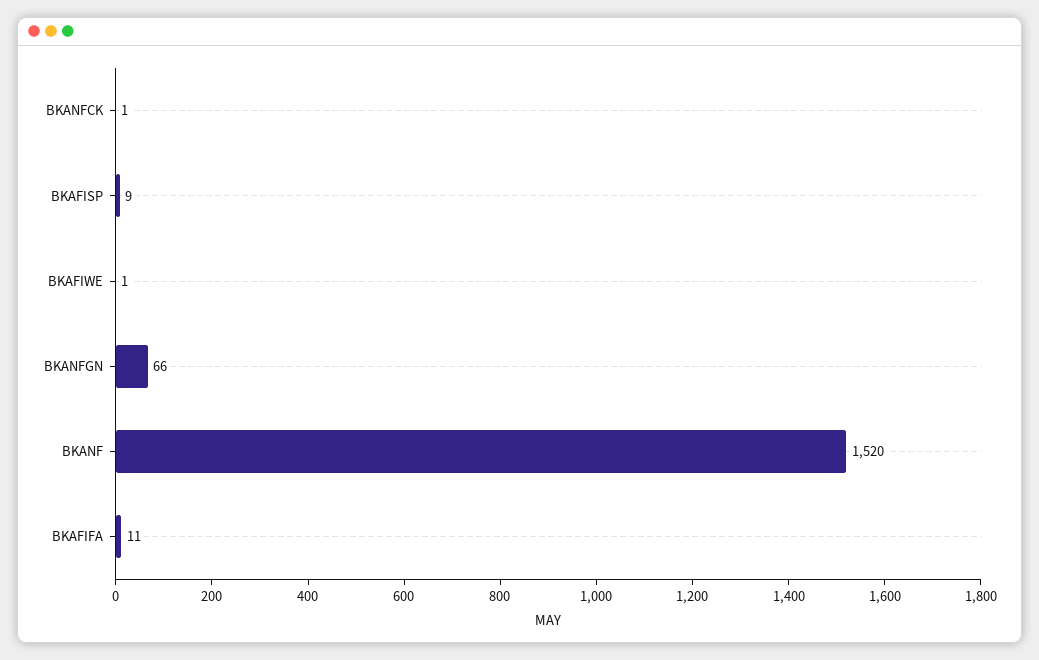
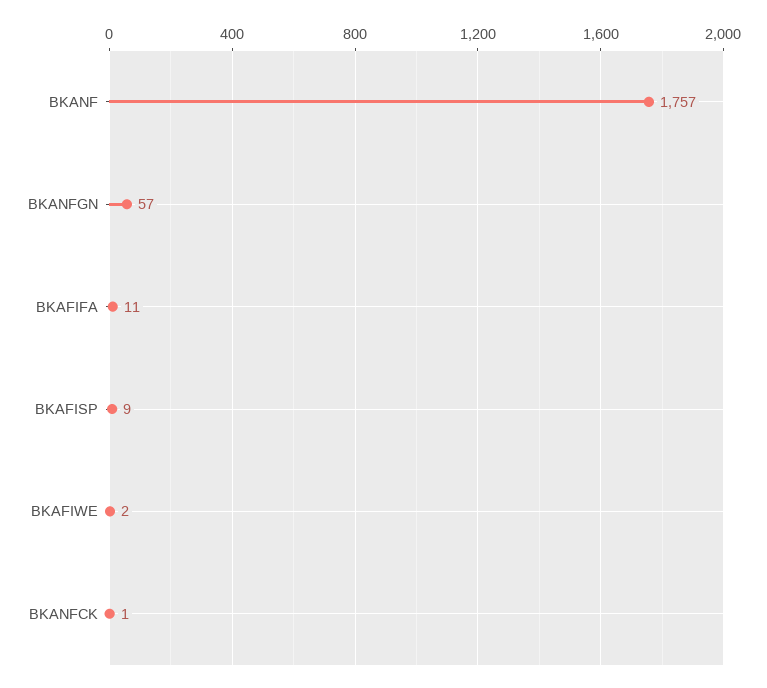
  {
    "BKANFCK": 1,
    "BKAFISP": 9,
-   "BKAFIWE": 1,
+   "BKAFIWE": 2,
-   "BKANFGN": 66,
+   "BKANFGN": 57,
-   "BKANF": 1520,
+   "BKANF": 1757,
    "BKAFIFA": 11
  }

